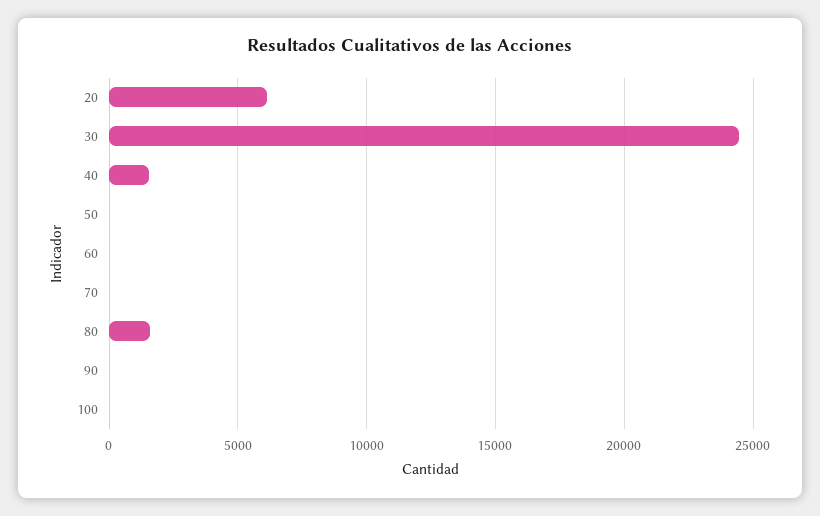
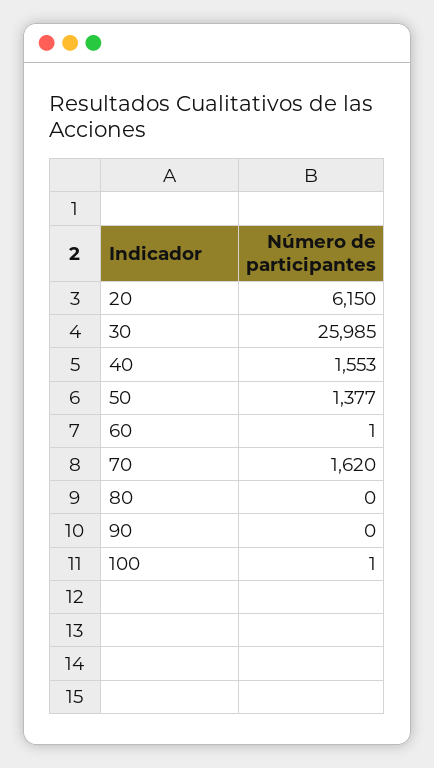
  {
    "20": 6150,
-   "30": 24500,
+   "30": 25985,
    "40": 1553,
-   "50": 0,
+   "50": 1377,
    "60": 1,
-   "70": 0,
+   "70": 1620,
-   "80": 1500,
+   "80": 0,
    "90": 0,
    "100": 1
  }

